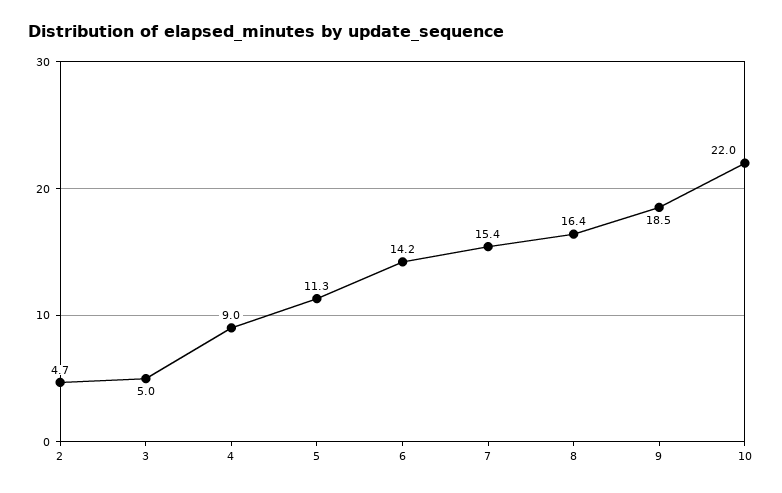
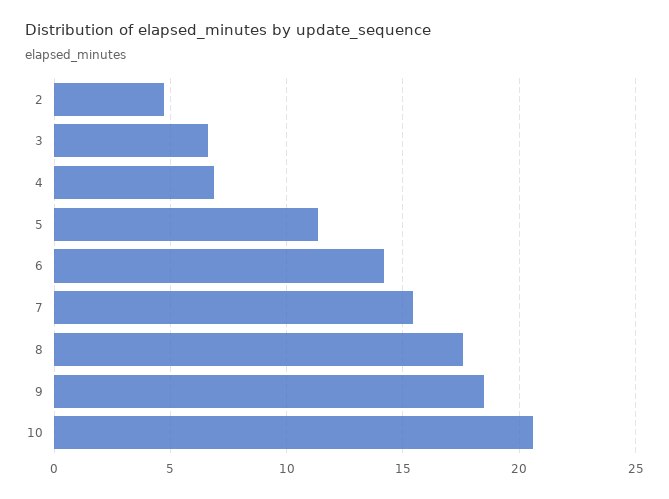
  {
    "2": 4.7,
-   "3": 5,
+   "3": 6.5,
-   "4": 9,
+   "4": 7,
    "5": 11.3,
    "6": 14.2,
    "7": 15.4,
-   "8": 16.4,
+   "8": 17.5,
    "9": 18.5,
-   "10": 22
+   "10": 20.5
  }

